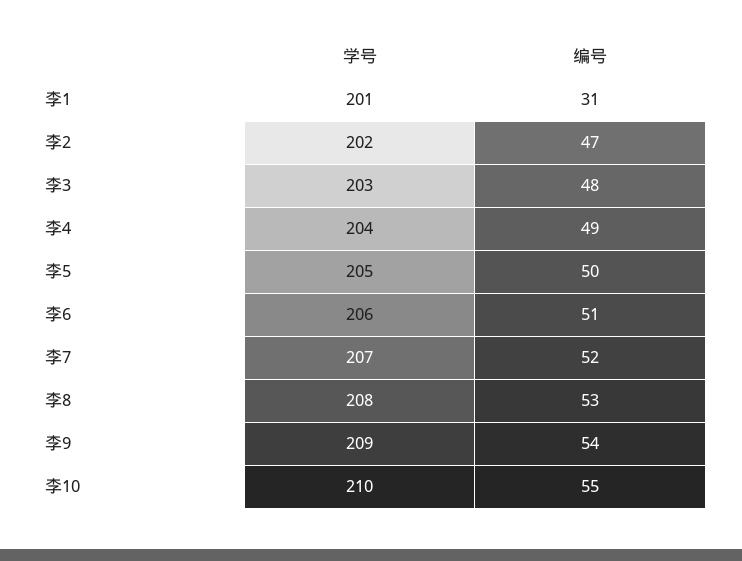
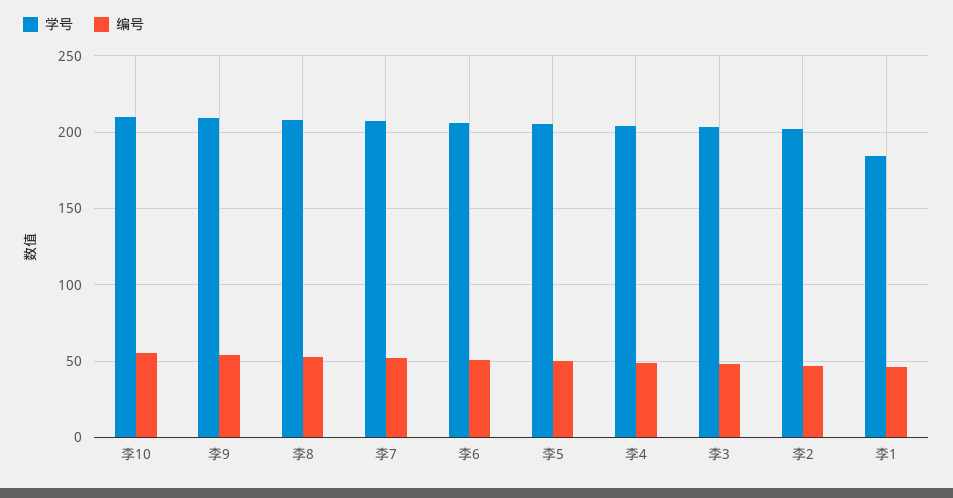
  {
    "学号": {
-     "李1": 201,
+     "李1": 185,
      "李2": 202,
      "李3": 203,
      "李4": 204,
      "李5": 205,
      "李6": 206,
      "李7": 207,
      "李8": 208,
      "李9": 209,
      "李10": 210
    },
    "编号": {
-     "李1": 31,
+     "李1": 45,
      "李2": 47,
      "李3": 48,
      "李4": 49,
      "李5": 50,
      "李6": 51,
      "李7": 52,
      "李8": 53,
      "李9": 54,
      "李10": 55
    }
  }

